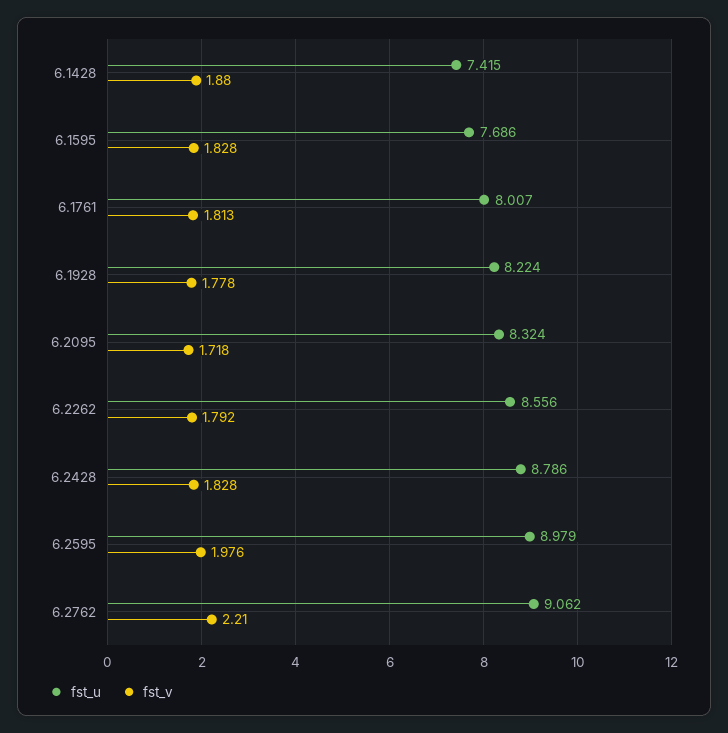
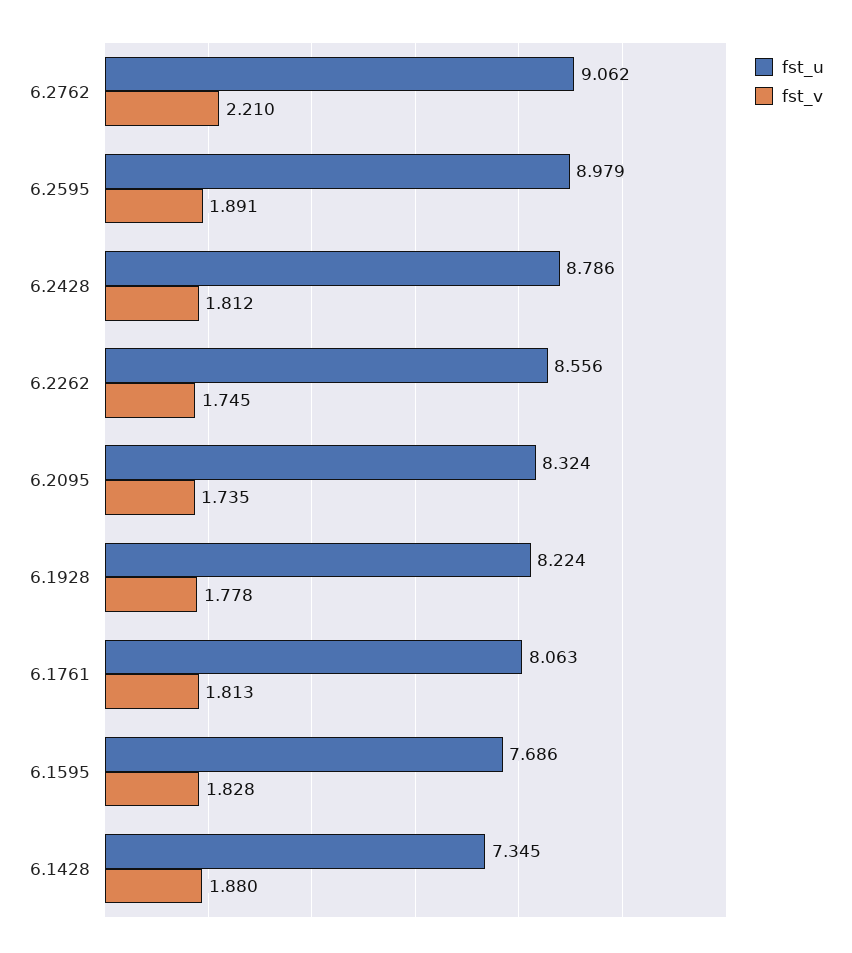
  {
    "fst_u": {
-     "6.1428": 7.415,
+     "6.1428": 7.345,
      "6.1595": 7.686,
-     "6.1761": 8.007,
+     "6.1761": 8.063,
      "6.1928": 8.224,
      "6.2095": 8.324,
      "6.2262": 8.556,
      "6.2428": 8.786,
      "6.2595": 8.979,
      "6.2762": 9.062
    },
    "fst_v": {
      "6.1428": 1.88,
      "6.1595": 1.828,
      "6.1761": 1.813,
      "6.1928": 1.778,
-     "6.2095": 1.718,
+     "6.2095": 1.735,
-     "6.2262": 1.792,
+     "6.2262": 1.745,
-     "6.2428": 1.828,
+     "6.2428": 1.812,
-     "6.2595": 1.976,
+     "6.2595": 1.891,
      "6.2762": 2.21
    }
  }

